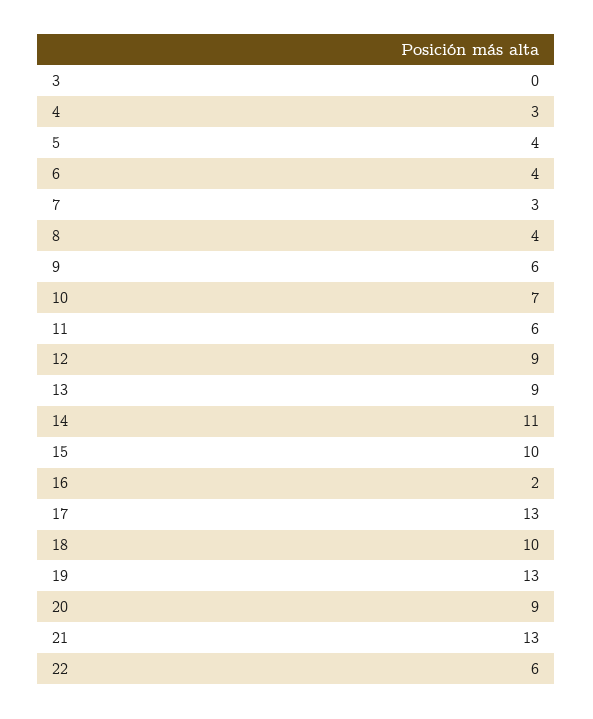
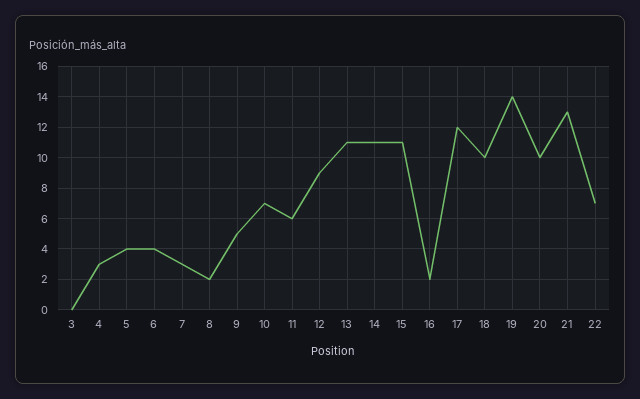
  {
    "3": 0,
    "4": 3,
    "5": 4,
    "6": 4,
    "7": 3,
-   "8": 4,
+   "8": 2,
-   "9": 6,
+   "9": 5,
    "10": 7,
    "11": 6,
    "12": 9,
-   "13": 9,
+   "13": 11,
    "14": 11,
-   "15": 10,
+   "15": 11,
    "16": 2,
-   "17": 13,
+   "17": 12,
    "18": 10,
-   "19": 13,
+   "19": 14,
-   "20": 9,
+   "20": 10,
    "21": 13,
-   "22": 6
+   "22": 7
  }

